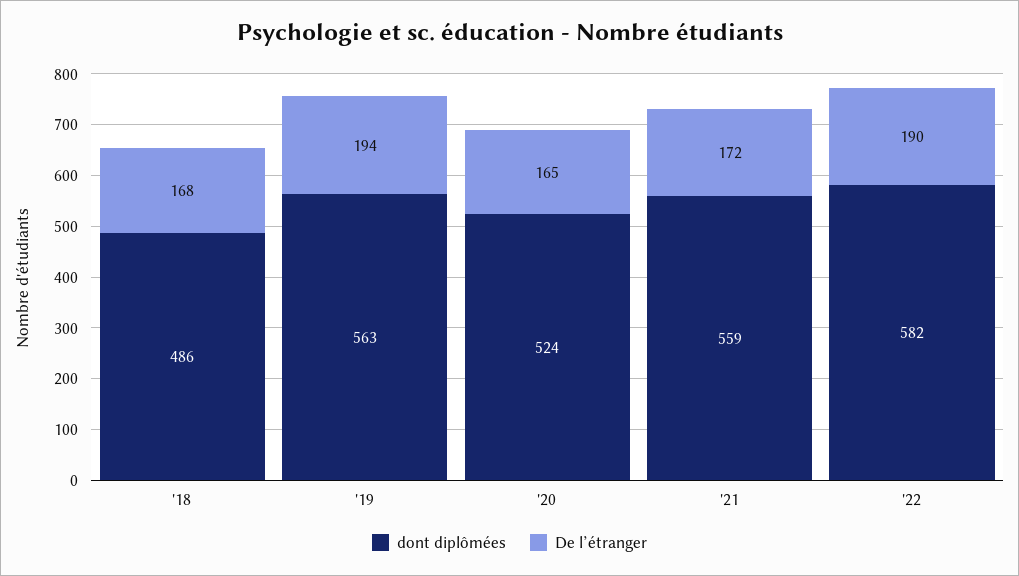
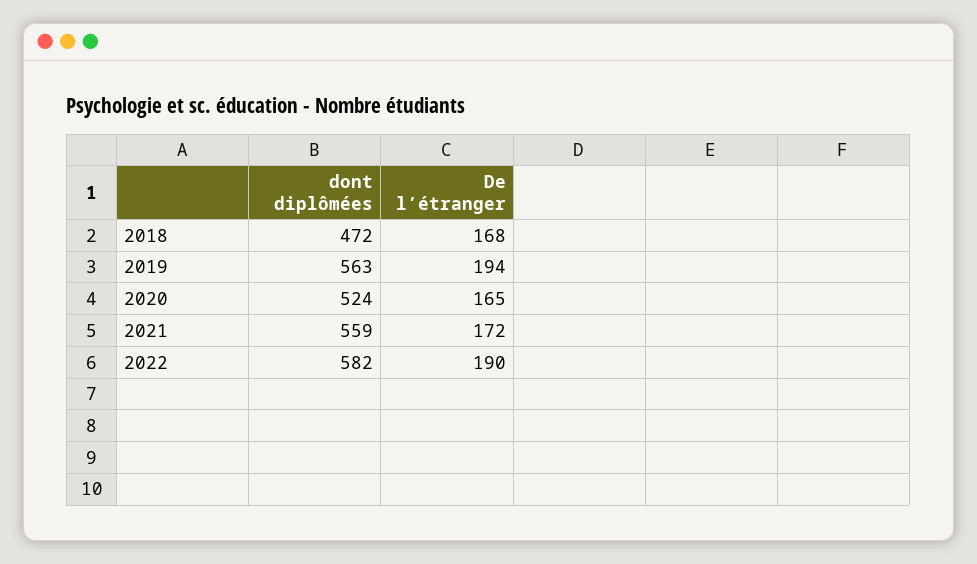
  {
    "dont diplômées": {
-     "'18": 486,
+     "'18": 472,
      "'19": 563,
      "'20": 524,
      "'21": 559,
      "'22": 582
    },
    "De l’étranger": {
      "'18": 168,
      "'19": 194,
      "'20": 165,
      "'21": 172,
      "'22": 190
    }
  }

